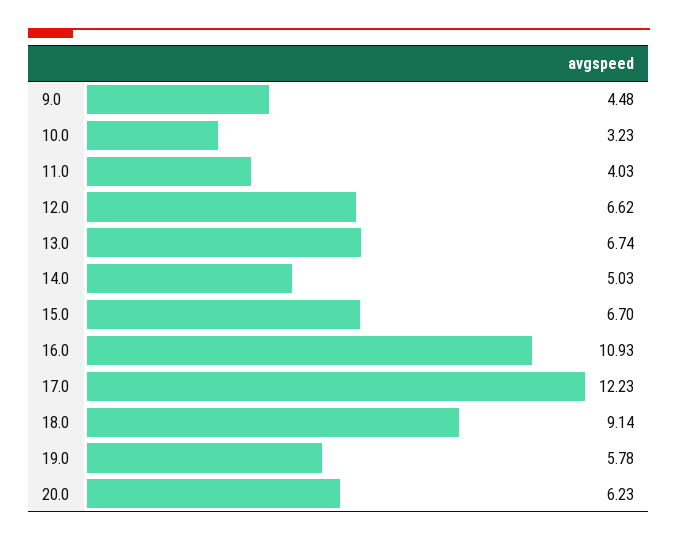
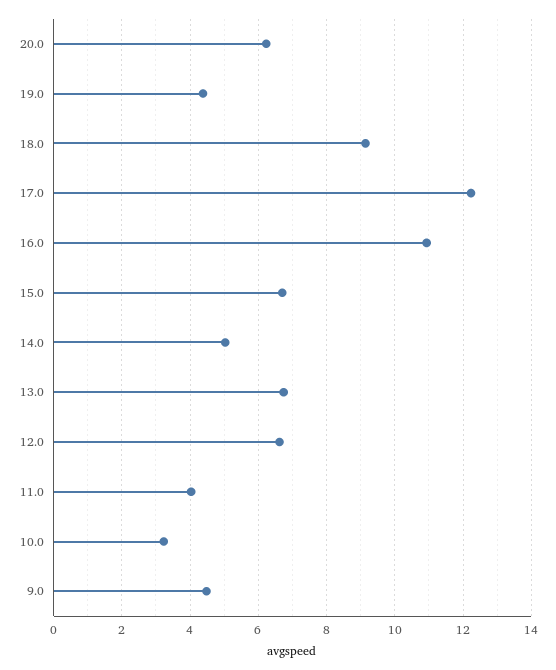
  {
    "9.0": 4.48,
    "10.0": 3.23,
    "11.0": 4.03,
    "12.0": 6.62,
    "13.0": 6.74,
    "14.0": 5.03,
    "15.0": 6.7,
    "16.0": 10.93,
    "17.0": 12.23,
    "18.0": 9.14,
-   "19.0": 5.78,
+   "19.0": 4.4,
    "20.0": 6.23
  }

